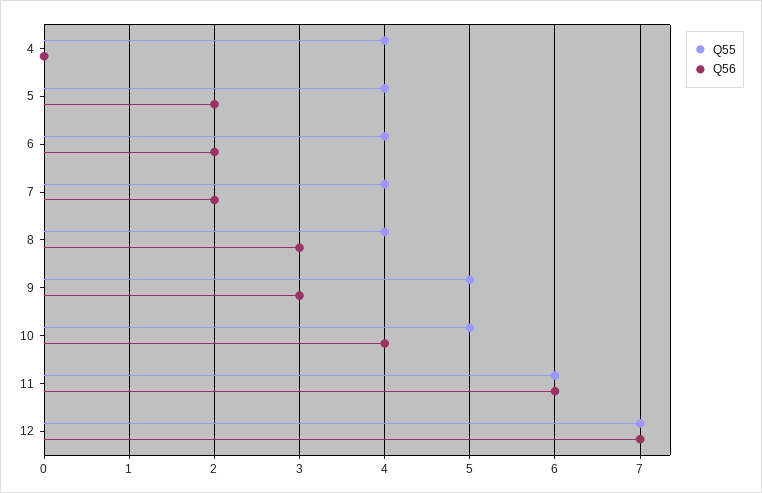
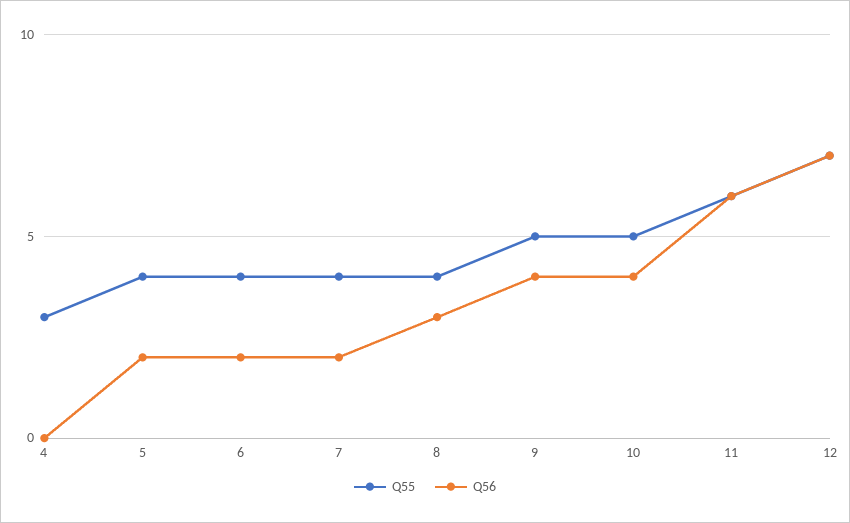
  {
    "Q55": {
-     "4": 4,
+     "4": 3,
      "5": 4,
      "6": 4,
      "7": 4,
      "8": 4,
      "9": 5,
      "10": 5,
      "11": 6,
      "12": 7
    },
    "Q56": {
      "4": 0,
      "5": 2,
      "6": 2,
      "7": 2,
      "8": 3,
-     "9": 3,
+     "9": 4,
      "10": 4,
      "11": 6,
      "12": 7
    }
  }

